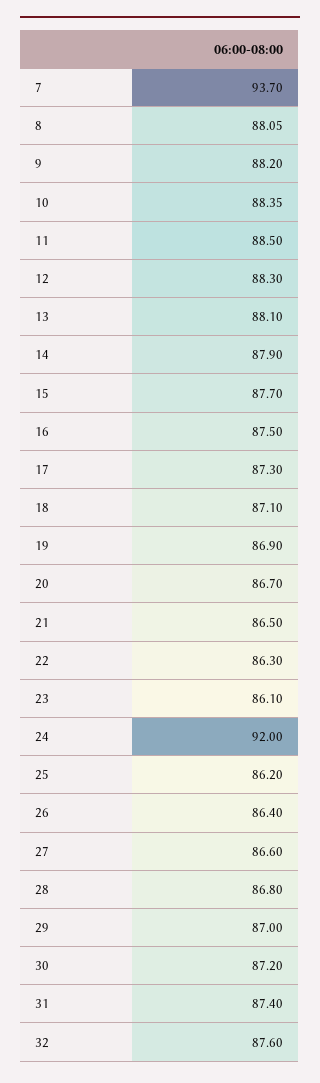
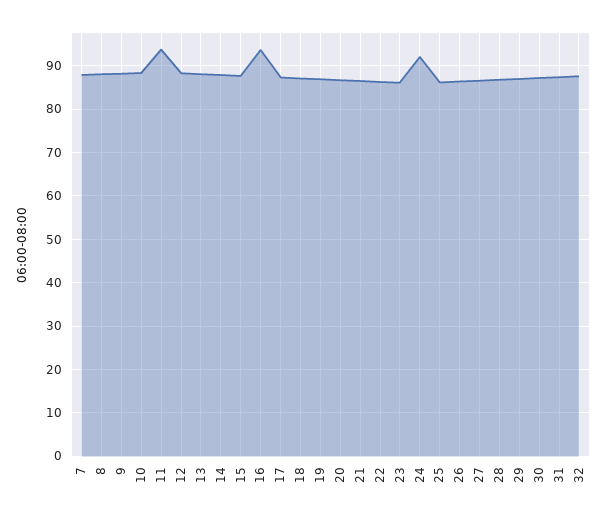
  {
-   "7": 93.7,
+   "7": 88,
    "8": 88.05,
    "9": 88.2,
    "10": 88.35,
-   "11": 88.5,
+   "11": 94,
    "12": 88.3,
    "13": 88.1,
    "14": 87.9,
    "15": 87.7,
-   "16": 87.5,
+   "16": 94,
    "17": 87.3,
    "18": 87.1,
    "19": 86.9,
    "20": 86.7,
    "21": 86.5,
    "22": 86.3,
    "23": 86.1,
    "24": 92,
    "25": 86.2,
    "26": 86.4,
    "27": 86.6,
    "28": 86.8,
    "29": 87,
    "30": 87.2,
    "31": 87.4,
    "32": 87.6
  }

